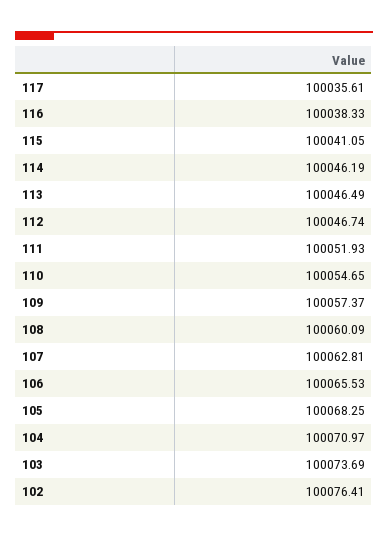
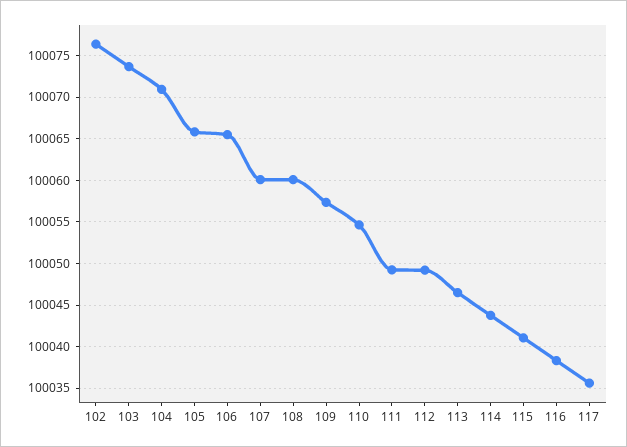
  {
    "117": 100035.61,
    "116": 100038.33,
    "115": 100041.05,
-   "114": 100046.19,
+   "114": 100044,
    "113": 100046.49,
-   "112": 100046.74,
+   "112": 100049,
-   "111": 100051.93,
+   "111": 100049,
    "110": 100054.65,
    "109": 100057.37,
    "108": 100060.09,
-   "107": 100062.81,
+   "107": 100060,
    "106": 100065.53,
-   "105": 100068.25,
+   "105": 100066,
    "104": 100070.97,
    "103": 100073.69,
    "102": 100076.41
  }

